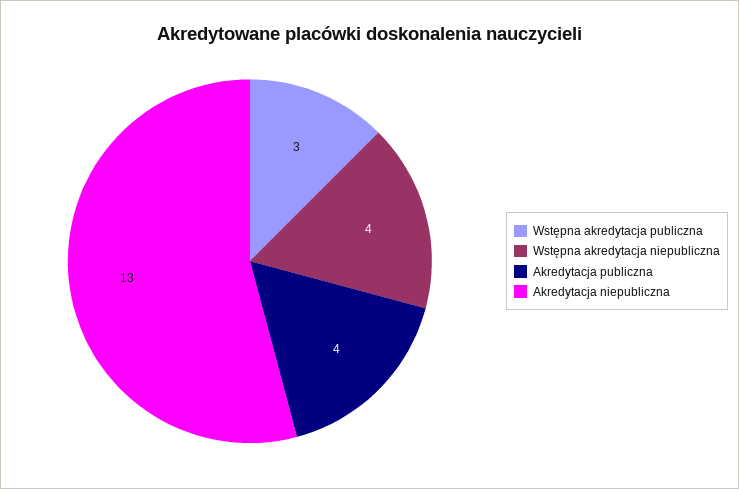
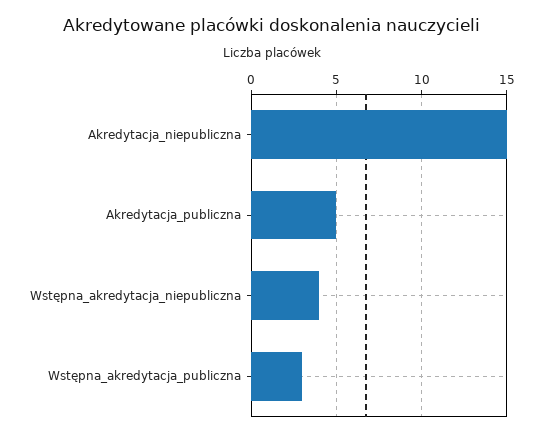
  {
    "Wstępna akredytacja publiczna": 3,
    "Wstępna akredytacja niepubliczna": 4,
-   "Akredytacja publiczna": 4,
+   "Akredytacja publiczna": 5,
-   "Akredytacja niepubliczna": 13
+   "Akredytacja niepubliczna": 15
  }

